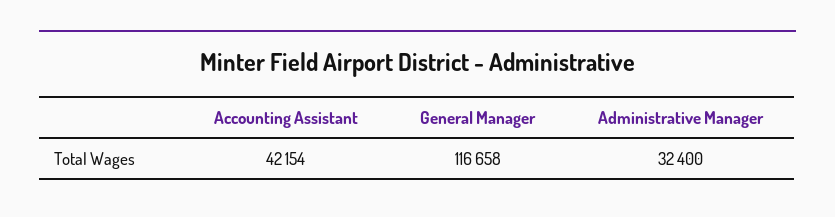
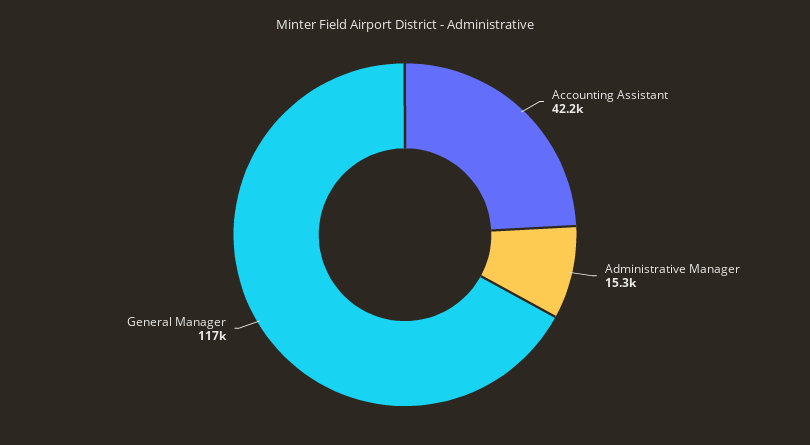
  {
    "Accounting Assistant": 42154,
    "General Manager": 116658,
-   "Administrative Manager": 32400
+   "Administrative Manager": 15300
  }

